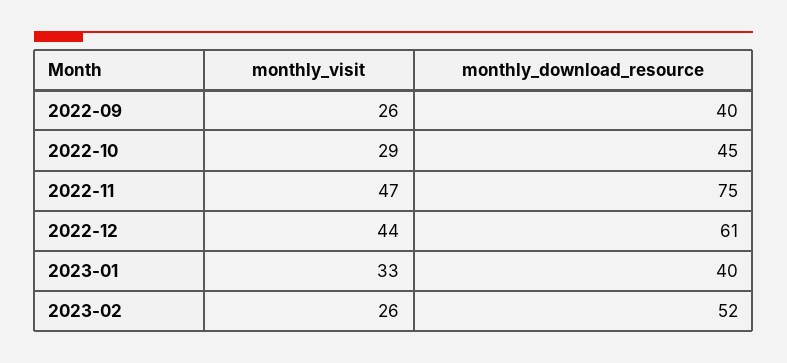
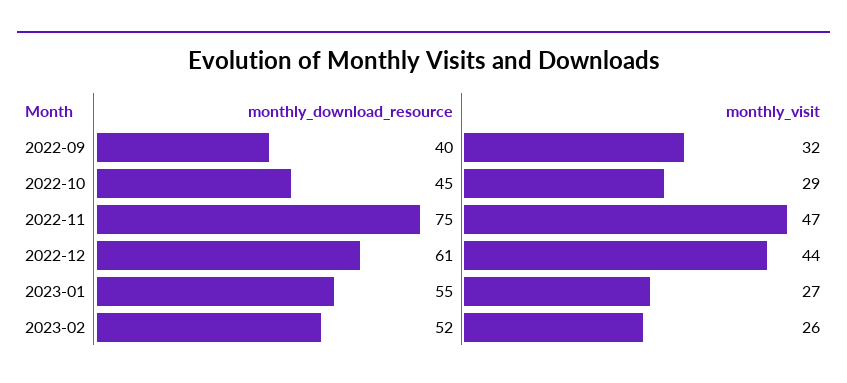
  {
    "monthly_visit": {
-     "2022-09": 26,
+     "2022-09": 32,
      "2022-10": 29,
      "2022-11": 47,
      "2022-12": 44,
-     "2023-01": 33,
+     "2023-01": 27,
      "2023-02": 26
    },
    "monthly_download_resource": {
      "2022-09": 40,
      "2022-10": 45,
      "2022-11": 75,
      "2022-12": 61,
-     "2023-01": 40,
+     "2023-01": 55,
      "2023-02": 52
    }
  }

